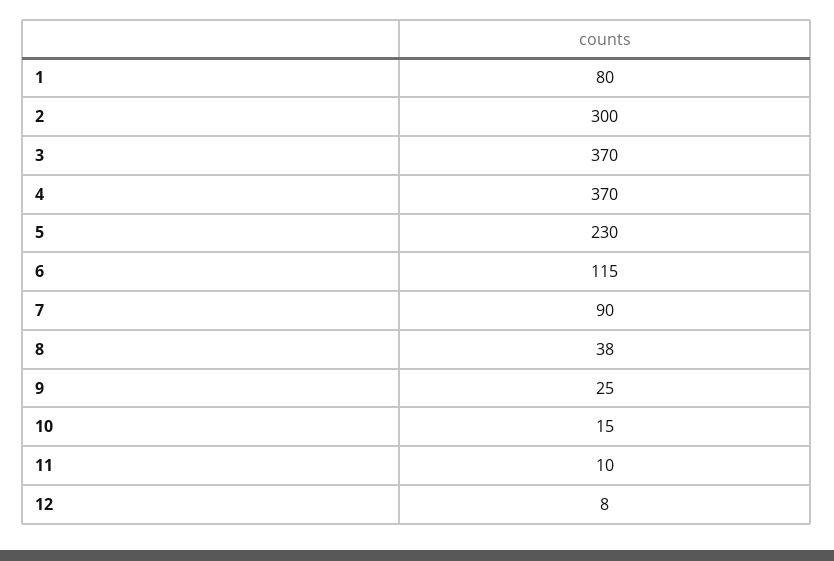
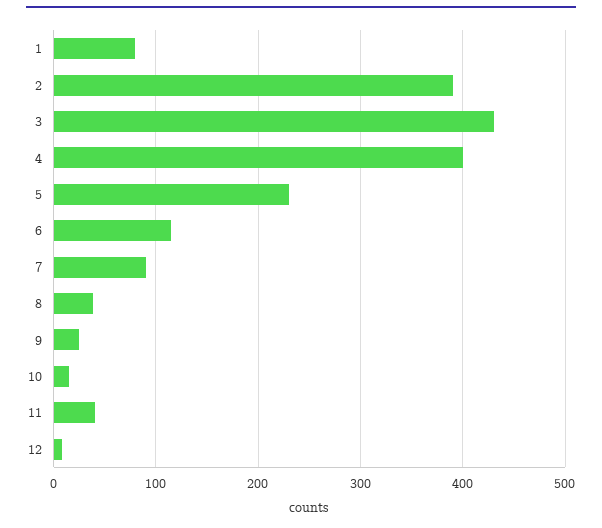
  {
    "1": 80,
-   "2": 300,
+   "2": 390,
-   "3": 370,
+   "3": 430,
-   "4": 370,
+   "4": 400,
    "5": 230,
    "6": 115,
    "7": 90,
    "8": 38,
    "9": 25,
    "10": 15,
-   "11": 10,
+   "11": 40,
    "12": 8
  }

